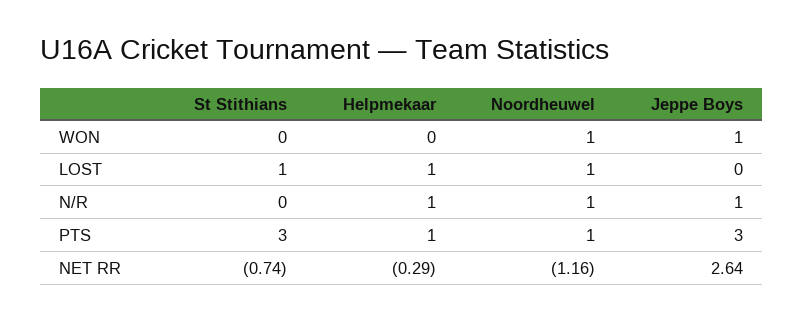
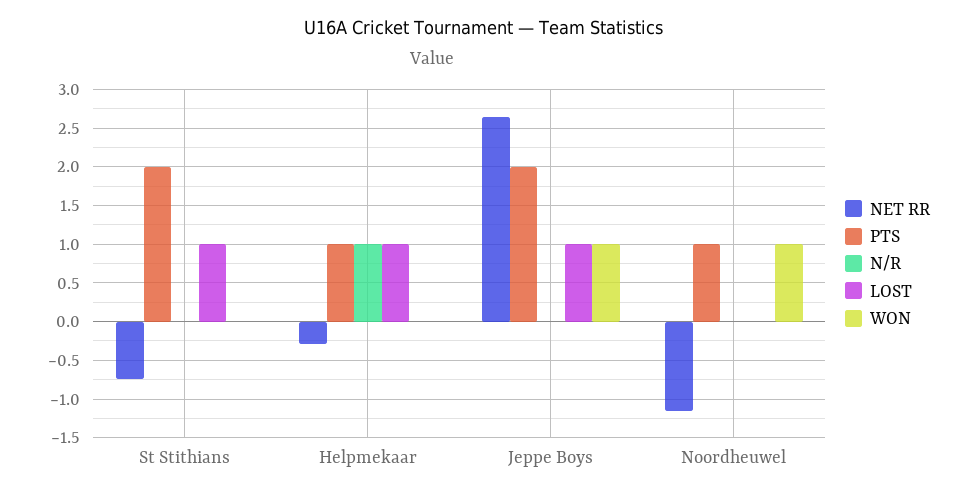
  {
    "WON": {
      "St Stithians": 0,
      "Helpmekaar": 0,
      "Noordheuwel": 1,
      "Jeppe Boys": 1
    },
    "LOST": {
      "St Stithians": 1,
      "Helpmekaar": 1,
-     "Noordheuwel": 1,
+     "Noordheuwel": 0,
-     "Jeppe Boys": 0
+     "Jeppe Boys": 1
    },
    "N/R": {
      "St Stithians": 0,
      "Helpmekaar": 1,
-     "Noordheuwel": 1,
+     "Noordheuwel": 0,
-     "Jeppe Boys": 1
+     "Jeppe Boys": 0
    },
    "PTS": {
-     "St Stithians": 3,
+     "St Stithians": 2,
      "Helpmekaar": 1,
      "Noordheuwel": 1,
-     "Jeppe Boys": 3
+     "Jeppe Boys": 2
    },
    "NET RR": {
      "St Stithians": -0.74,
      "Helpmekaar": -0.29,
      "Noordheuwel": -1.16,
      "Jeppe Boys": 2.64
    }
  }

